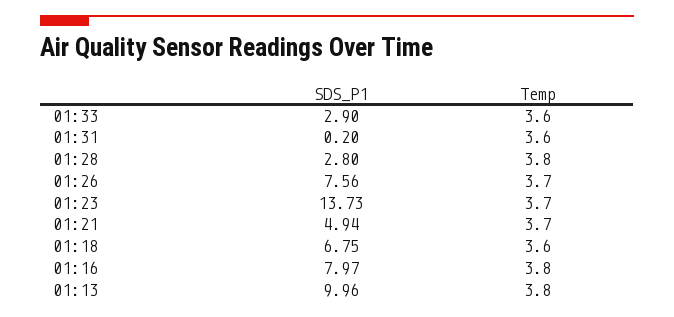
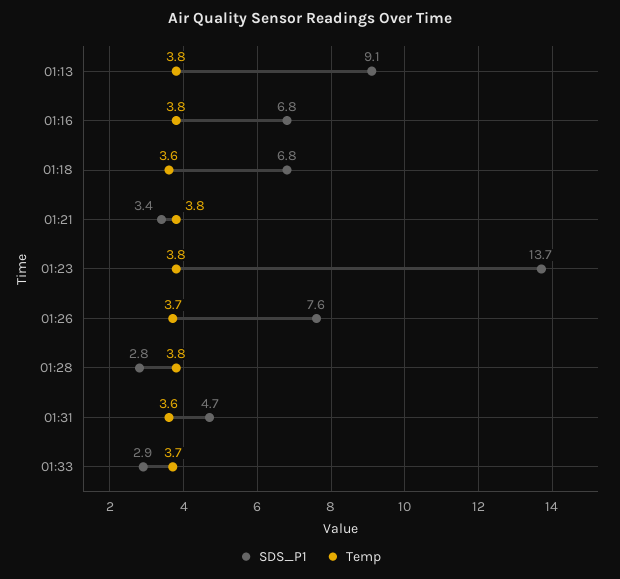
  {
    "SDS_P1": {
      "01:33": 2.9,
-     "01:31": 0.2,
+     "01:31": 4.7,
      "01:28": 2.8,
      "01:26": 7.56,
      "01:23": 13.73,
-     "01:21": 4.94,
+     "01:21": 3.4,
      "01:18": 6.75,
-     "01:16": 7.97,
+     "01:16": 6.8,
-     "01:13": 9.96
+     "01:13": 9.1
    },
    "Temp": {
-     "01:33": 3.6,
+     "01:33": 3.7,
      "01:31": 3.6,
      "01:28": 3.8,
      "01:26": 3.7,
-     "01:23": 3.7,
+     "01:23": 3.8,
-     "01:21": 3.7,
+     "01:21": 3.8,
      "01:18": 3.6,
      "01:16": 3.8,
      "01:13": 3.8
    }
  }

